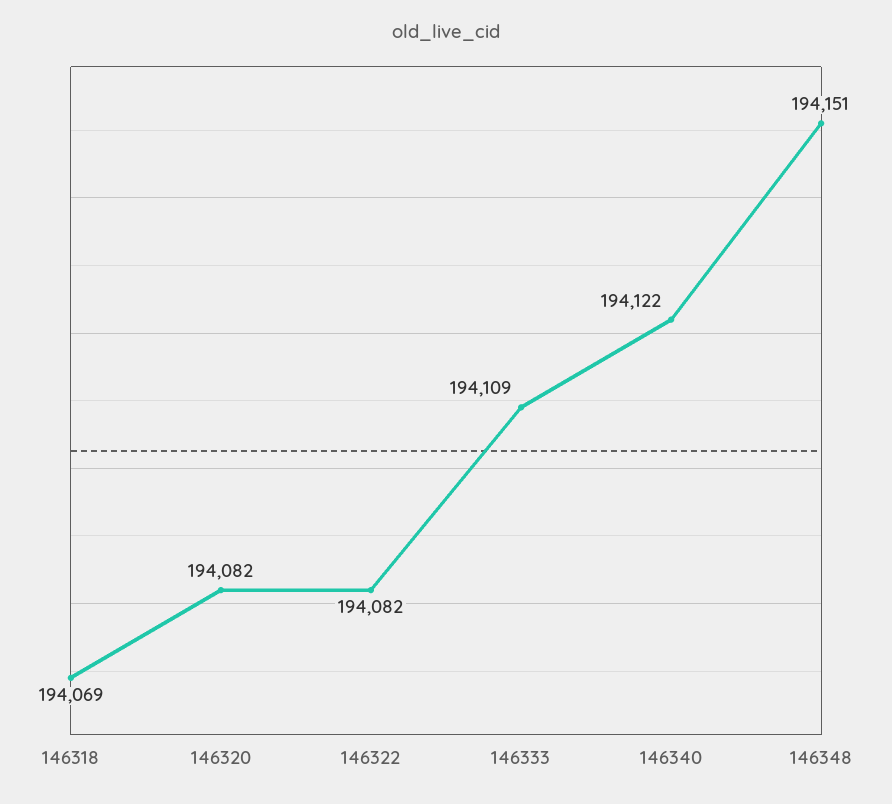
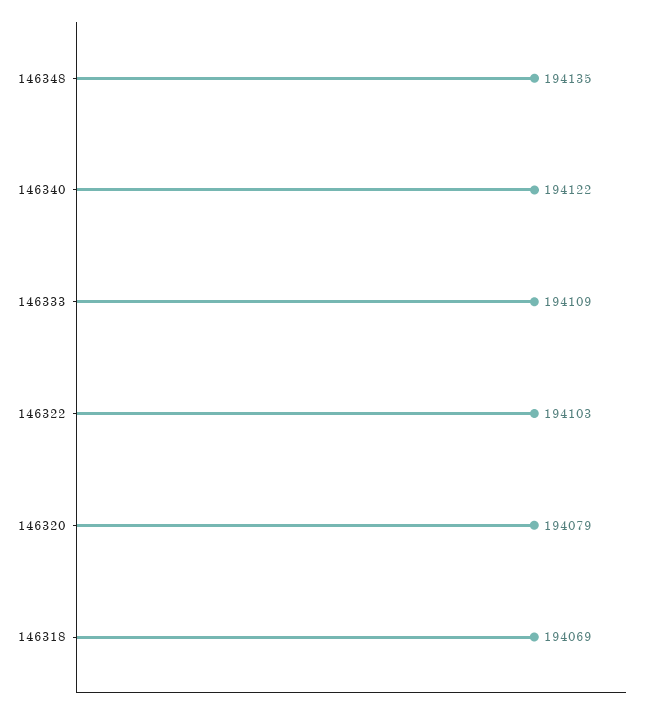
  {
    "146318": 194069,
-   "146320": 194082,
+   "146320": 194079,
-   "146322": 194082,
+   "146322": 194103,
    "146333": 194109,
    "146340": 194122,
-   "146348": 194151
+   "146348": 194135
  }

